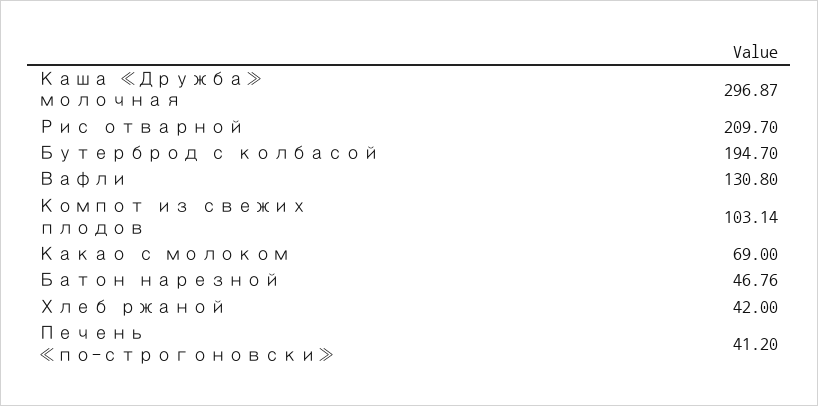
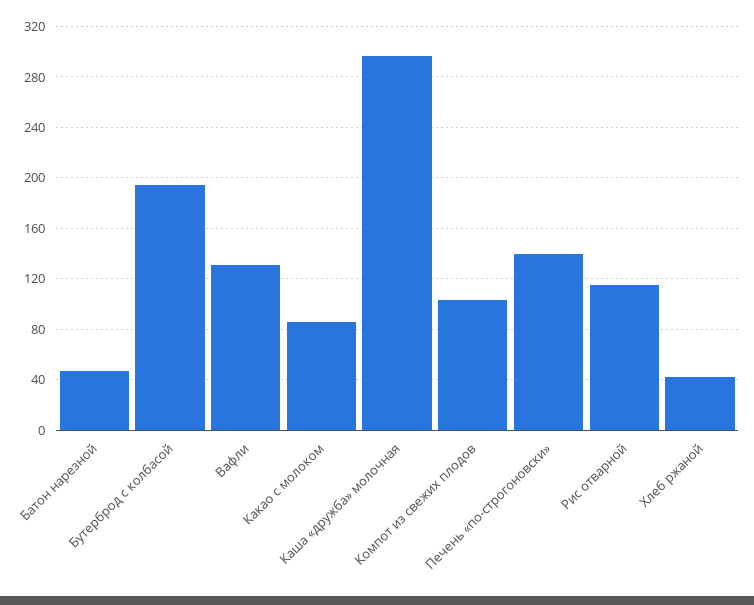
  {
    "Каша «Дружба» молочная": 296.87,
-   "Рис отварной": 209.7,
+   "Рис отварной": 115,
    "Бутерброд с колбасой": 194.7,
    "Вафли": 130.8,
    "Компот из свежих плодов": 103.14,
-   "Какао с молоком": 69,
+   "Какао с молоком": 85,
    "Батон нарезной": 46.76,
    "Хлеб ржаной": 42,
-   "Печень «по-строгоновски»": 41.2
+   "Печень «по-строгоновски»": 140
  }

